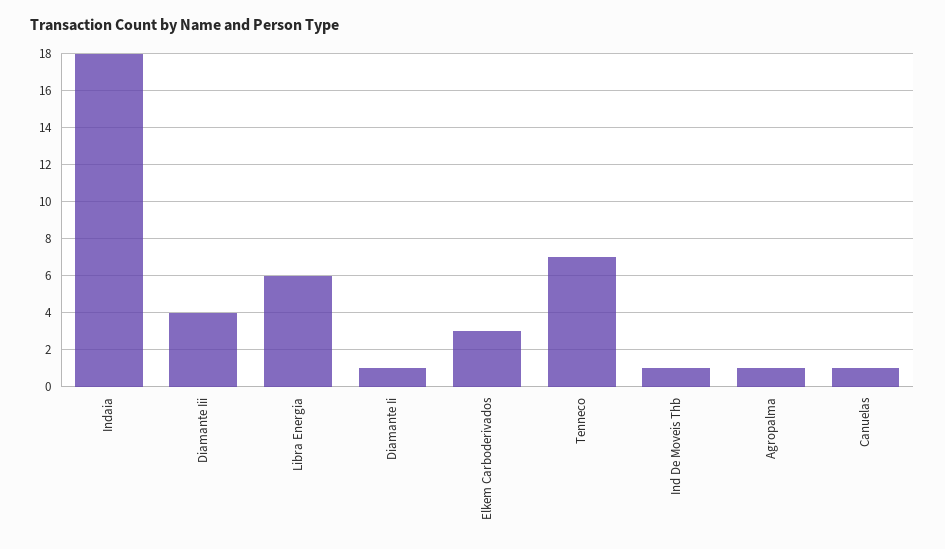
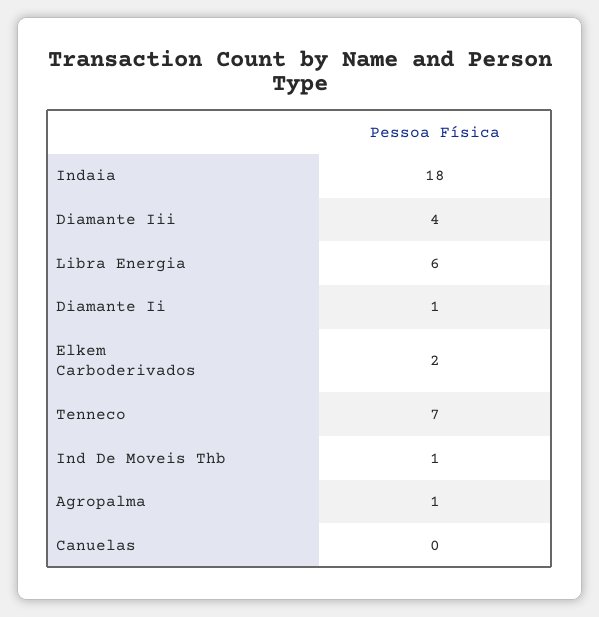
  {
    "Indaia": 18,
    "Diamante Iii": 4,
    "Libra Energia": 6,
    "Diamante Ii": 1,
-   "Elkem Carboderivados": 3,
+   "Elkem Carboderivados": 2,
    "Tenneco": 7,
    "Ind De Moveis Thb": 1,
    "Agropalma": 1,
-   "Canuelas": 1
+   "Canuelas": 0
  }

